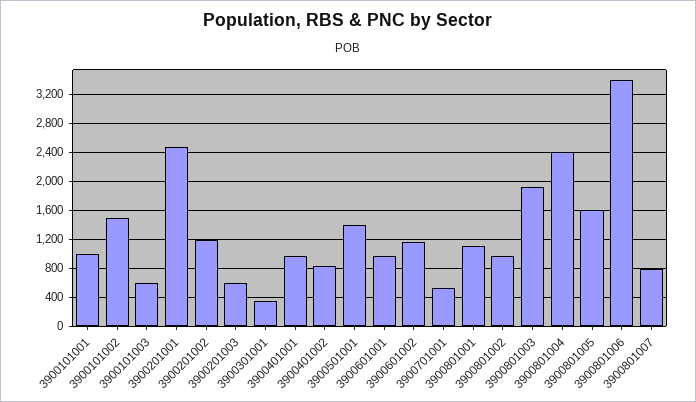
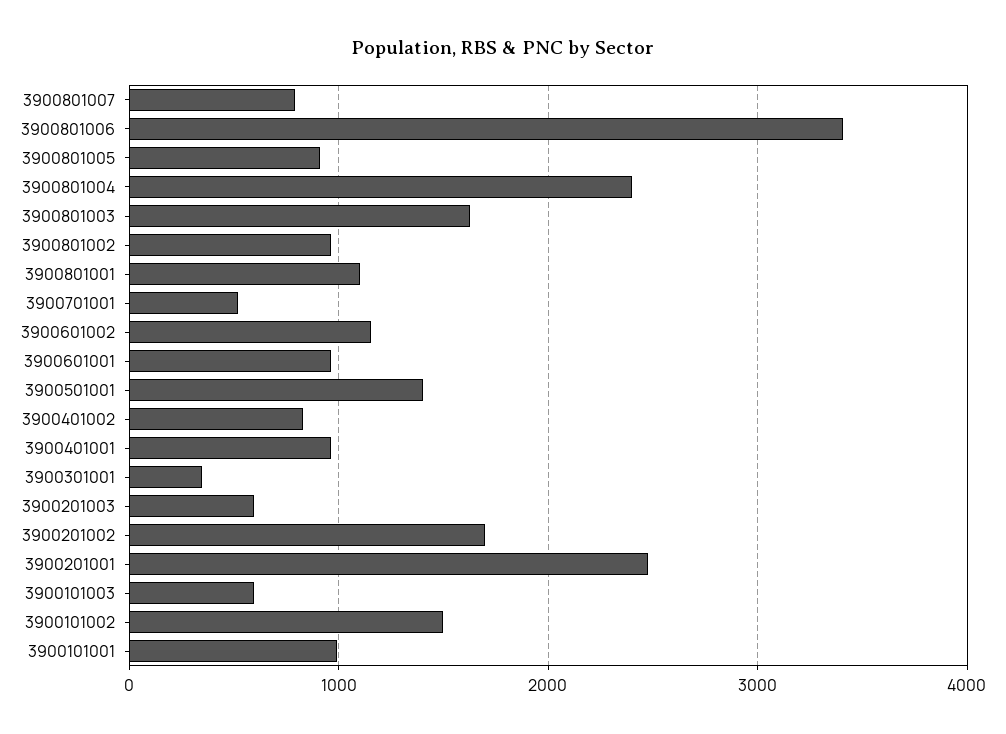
  {
    "3900101001": 1000,
    "3900101002": 1500,
    "3900101003": 600,
    "3900201001": 2500,
-   "3900201002": 1200,
+   "3900201002": 1700,
    "3900201003": 600,
    "3900301001": 400,
    "3900401001": 1000,
    "3900401002": 800,
    "3900501001": 1400,
    "3900601001": 1000,
    "3900601002": 1200,
    "3900701001": 500,
    "3900801001": 1100,
    "3900801002": 1000,
-   "3900801003": 1900,
+   "3900801003": 1600,
    "3900801004": 2400,
-   "3900801005": 1600,
+   "3900801005": 900,
    "3900801006": 3400,
    "3900801007": 800
  }

